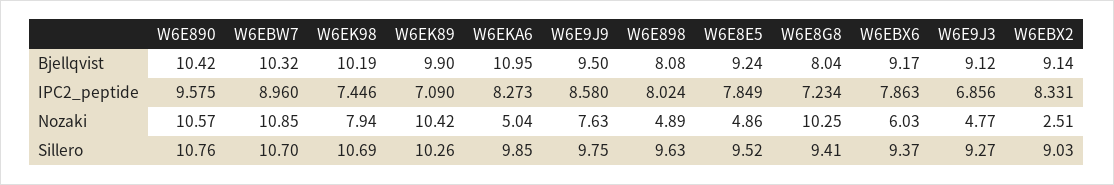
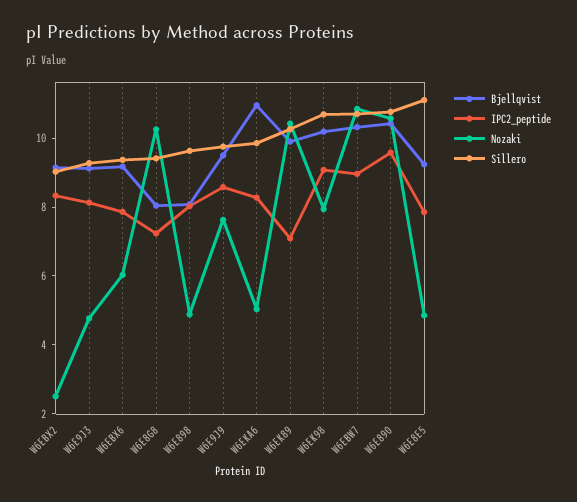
  {
    "Bjellqvist": {
      "W6E890": 10.42,
      "W6EBW7": 10.32,
      "W6EK98": 10.19,
      "W6EK89": 9.9,
      "W6EKA6": 10.95,
      "W6E9J9": 9.5,
      "W6E898": 8.08,
      "W6E8E5": 9.24,
      "W6E8G8": 8.04,
      "W6EBX6": 9.17,
      "W6E9J3": 9.12,
      "W6EBX2": 9.14
    },
    "IPC2_peptide": {
      "W6E890": 9.575,
      "W6EBW7": 8.96,
-     "W6EK98": 7.446,
+     "W6EK98": 9,
      "W6EK89": 7.09,
      "W6EKA6": 8.273,
      "W6E9J9": 8.58,
      "W6E898": 8.024,
      "W6E8E5": 7.849,
      "W6E8G8": 7.234,
      "W6EBX6": 7.863,
-     "W6E9J3": 6.856,
+     "W6E9J3": 8,
      "W6EBX2": 8.331
    },
    "Nozaki": {
      "W6E890": 10.57,
      "W6EBW7": 10.85,
      "W6EK98": 7.94,
      "W6EK89": 10.42,
      "W6EKA6": 5.04,
      "W6E9J9": 7.63,
      "W6E898": 4.89,
      "W6E8E5": 4.86,
      "W6E8G8": 10.25,
      "W6EBX6": 6.03,
      "W6E9J3": 4.77,
      "W6EBX2": 2.51
    },
    "Sillero": {
      "W6E890": 10.76,
      "W6EBW7": 10.7,
      "W6EK98": 10.69,
      "W6EK89": 10.26,
      "W6EKA6": 9.85,
      "W6E9J9": 9.75,
      "W6E898": 9.63,
-     "W6E8E5": 9.52,
+     "W6E8E5": 11,
      "W6E8G8": 9.41,
      "W6EBX6": 9.37,
      "W6E9J3": 9.27,
      "W6EBX2": 9.03
    }
  }

